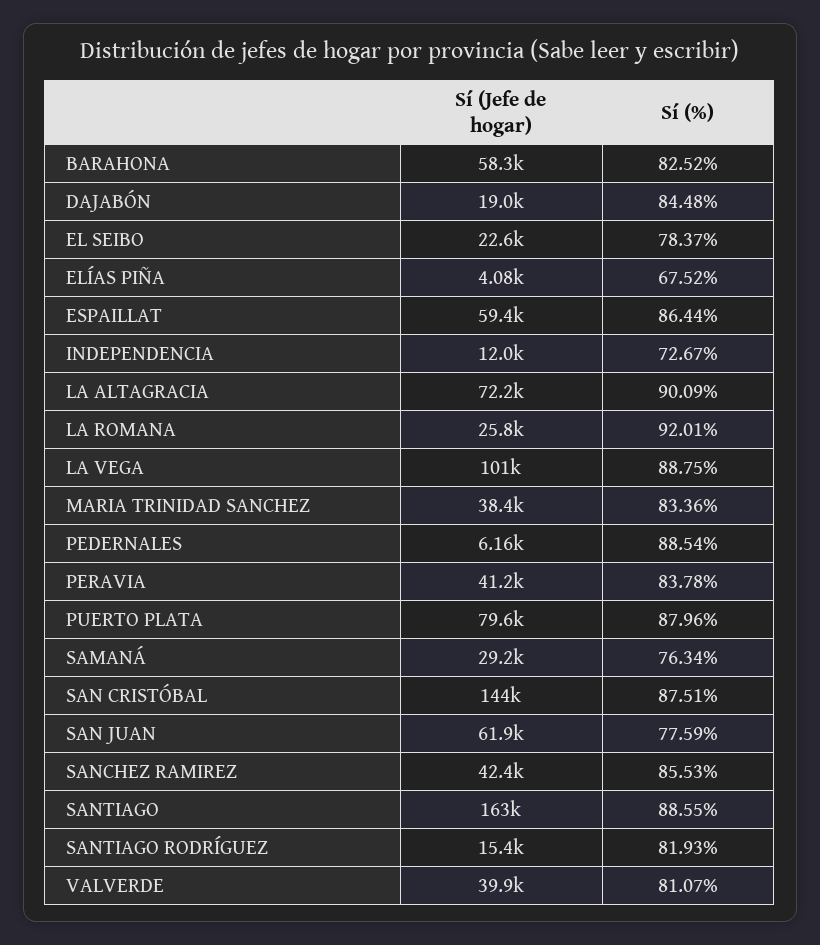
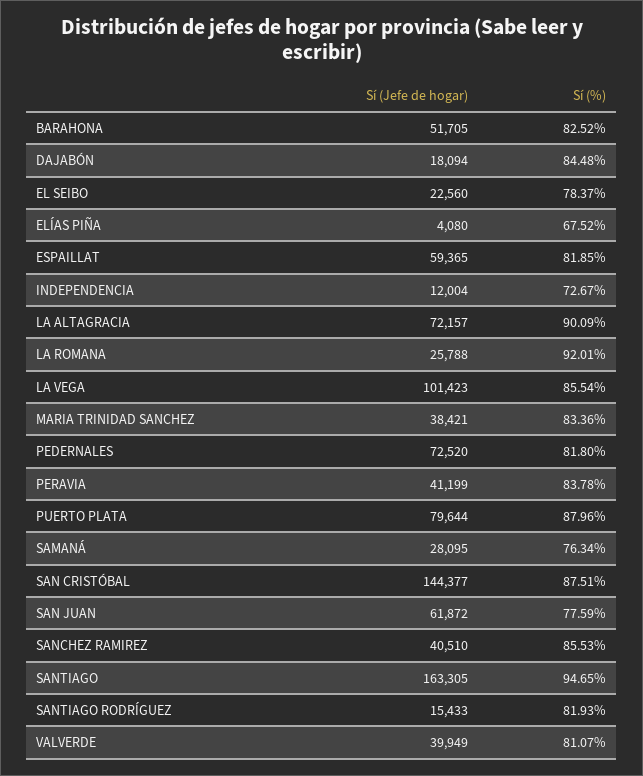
  {
    "Sí (Jefe de hogar)": {
-     "BARAHONA": 58300,
+     "BARAHONA": 51705,
-     "DAJABÓN": 19000,
+     "DAJABÓN": 18094,
      "EL SEIBO": 22560,
      "ELÍAS PIÑA": 4080,
      "ESPAILLAT": 59365,
      "INDEPENDENCIA": 12004,
      "LA ALTAGRACIA": 72157,
      "LA ROMANA": 25788,
      "LA VEGA": 101423,
      "MARIA TRINIDAD SANCHEZ": 38421,
-     "PEDERNALES": 6160,
+     "PEDERNALES": 72520,
      "PERAVIA": 41199,
      "PUERTO PLATA": 79644,
-     "SAMANÁ": 29200,
+     "SAMANÁ": 28095,
      "SAN CRISTÓBAL": 144377,
      "SAN JUAN": 61872,
-     "SANCHEZ RAMIREZ": 42400,
+     "SANCHEZ RAMIREZ": 40510,
      "SANTIAGO": 163305,
      "SANTIAGO RODRÍGUEZ": 15433,
      "VALVERDE": 39949
    },
    "Sí (%)": {
      "BARAHONA": 82.52,
      "DAJABÓN": 84.48,
      "EL SEIBO": 78.37,
      "ELÍAS PIÑA": 67.52,
-     "ESPAILLAT": 86.44,
+     "ESPAILLAT": 81.85,
      "INDEPENDENCIA": 72.67,
      "LA ALTAGRACIA": 90.09,
      "LA ROMANA": 92.01,
-     "LA VEGA": 88.75,
+     "LA VEGA": 85.54,
      "MARIA TRINIDAD SANCHEZ": 83.36,
-     "PEDERNALES": 88.54,
+     "PEDERNALES": 81.8,
      "PERAVIA": 83.78,
      "PUERTO PLATA": 87.96,
      "SAMANÁ": 76.34,
      "SAN CRISTÓBAL": 87.51,
      "SAN JUAN": 77.59,
      "SANCHEZ RAMIREZ": 85.53,
-     "SANTIAGO": 88.55,
+     "SANTIAGO": 94.65,
      "SANTIAGO RODRÍGUEZ": 81.93,
      "VALVERDE": 81.07
    }
  }

